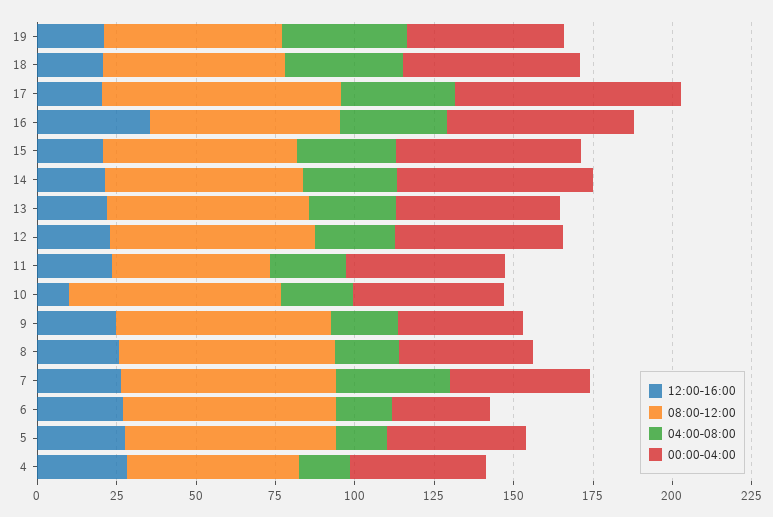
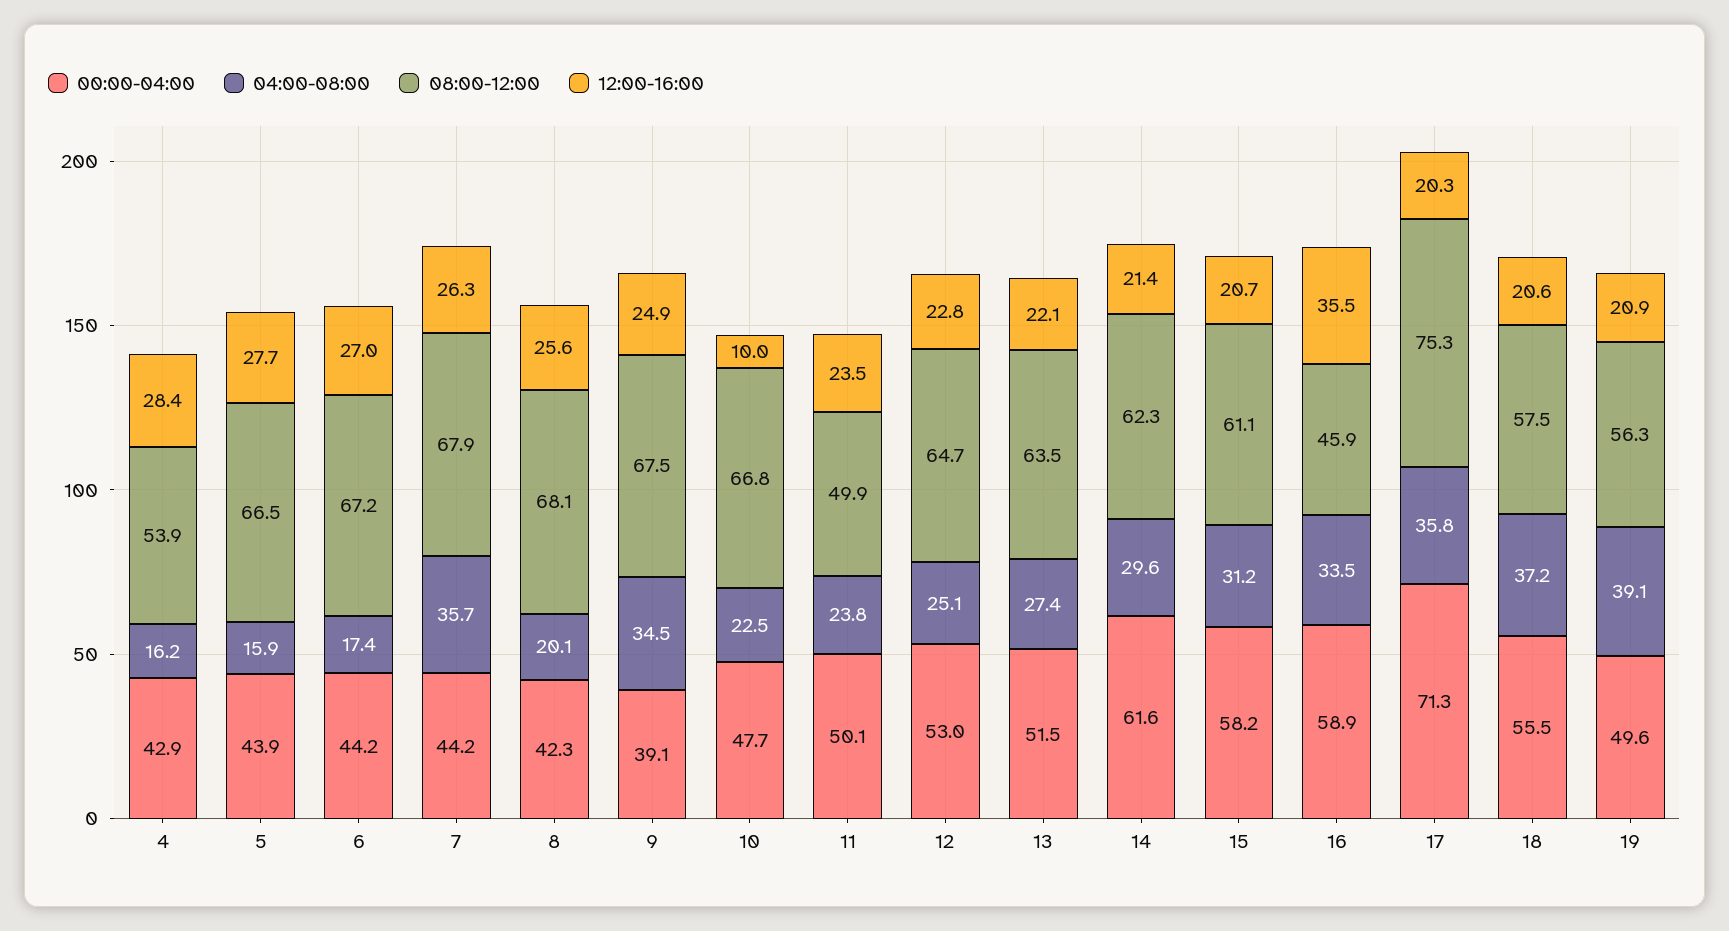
  {
    "12:00-16:00": {
      "19": 20.9,
      "18": 20.6,
      "17": 20.3,
      "16": 35.5,
      "15": 20.7,
      "14": 21.4,
      "13": 22.1,
      "12": 22.8,
      "11": 23.5,
      "10": 10,
      "9": 24.9,
      "8": 25.6,
      "7": 26.3,
      "6": 27,
      "5": 27.7,
      "4": 28.4
    },
    "08:00-12:00": {
      "19": 56.3,
      "18": 57.5,
      "17": 75.3,
-     "16": 60,
+     "16": 45.9,
      "15": 61.1,
      "14": 62.3,
      "13": 63.5,
      "12": 64.7,
      "11": 49.9,
      "10": 66.8,
      "9": 67.5,
      "8": 68.1,
      "7": 67.9,
      "6": 67.2,
      "5": 66.5,
      "4": 53.9
    },
    "04:00-08:00": {
      "19": 39.1,
      "18": 37.2,
      "17": 35.8,
      "16": 33.5,
      "15": 31.2,
      "14": 29.6,
      "13": 27.4,
      "12": 25.1,
      "11": 23.8,
      "10": 22.5,
-     "9": 20,
+     "9": 34.5,
      "8": 20.1,
      "7": 35.7,
      "6": 17.4,
      "5": 15.9,
      "4": 16.2
    },
    "00:00-04:00": {
      "19": 49.6,
      "18": 55.5,
      "17": 71.3,
      "16": 58.9,
      "15": 58.2,
      "14": 61.6,
      "13": 51.5,
      "12": 53,
      "11": 50.1,
      "10": 47.7,
      "9": 39.1,
      "8": 42.3,
      "7": 44.2,
-     "6": 30,
+     "6": 44.2,
      "5": 43.9,
      "4": 42.9
    }
  }

